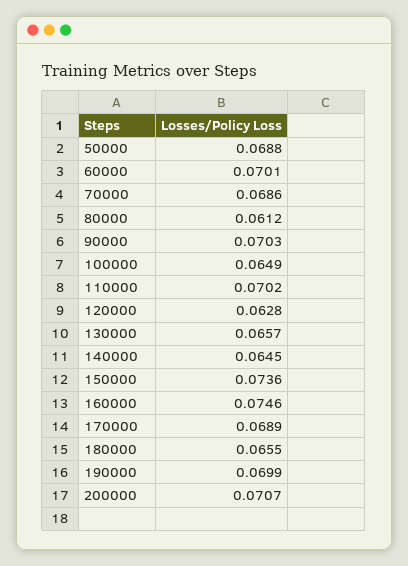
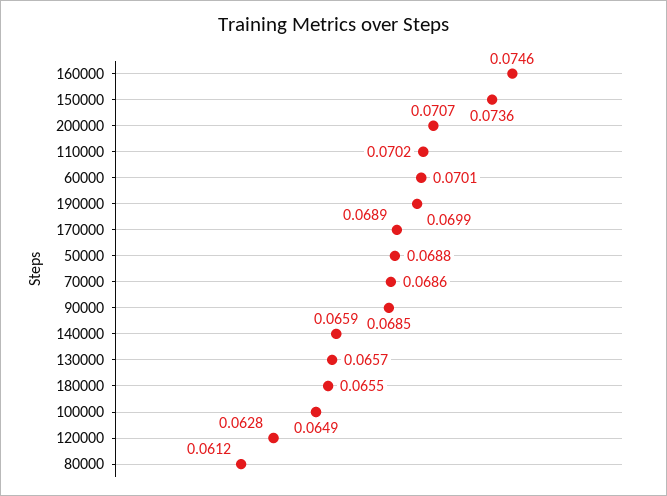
  {
    "50000": 0.0688,
    "60000": 0.0701,
    "70000": 0.0686,
    "80000": 0.0612,
-   "90000": 0.0703,
+   "90000": 0.0685,
    "100000": 0.0649,
    "110000": 0.0702,
    "120000": 0.0628,
    "130000": 0.0657,
-   "140000": 0.0645,
+   "140000": 0.0659,
    "150000": 0.0736,
    "160000": 0.0746,
    "170000": 0.0689,
    "180000": 0.0655,
    "190000": 0.0699,
    "200000": 0.0707
  }

